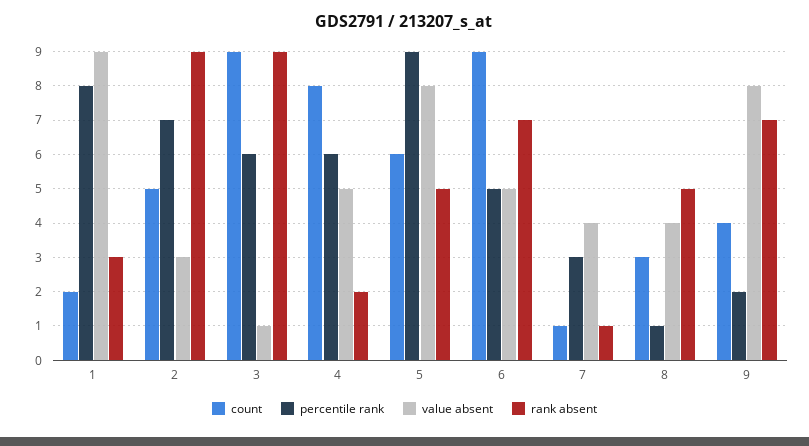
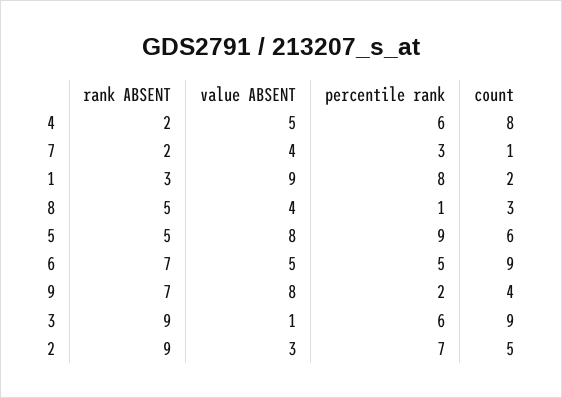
  {
    "count": {
      "1": 2,
      "2": 5,
      "3": 9,
      "4": 8,
      "5": 6,
      "6": 9,
      "7": 1,
      "8": 3,
      "9": 4
    },
    "percentile rank": {
      "1": 8,
      "2": 7,
      "3": 6,
      "4": 6,
      "5": 9,
      "6": 5,
      "7": 3,
      "8": 1,
      "9": 2
    },
    "value absent": {
      "1": 9,
      "2": 3,
      "3": 1,
      "4": 5,
      "5": 8,
      "6": 5,
      "7": 4,
      "8": 4,
      "9": 8
    },
    "rank absent": {
      "1": 3,
      "2": 9,
      "3": 9,
      "4": 2,
      "5": 5,
      "6": 7,
-     "7": 1,
+     "7": 2,
      "8": 5,
      "9": 7
    }
  }

